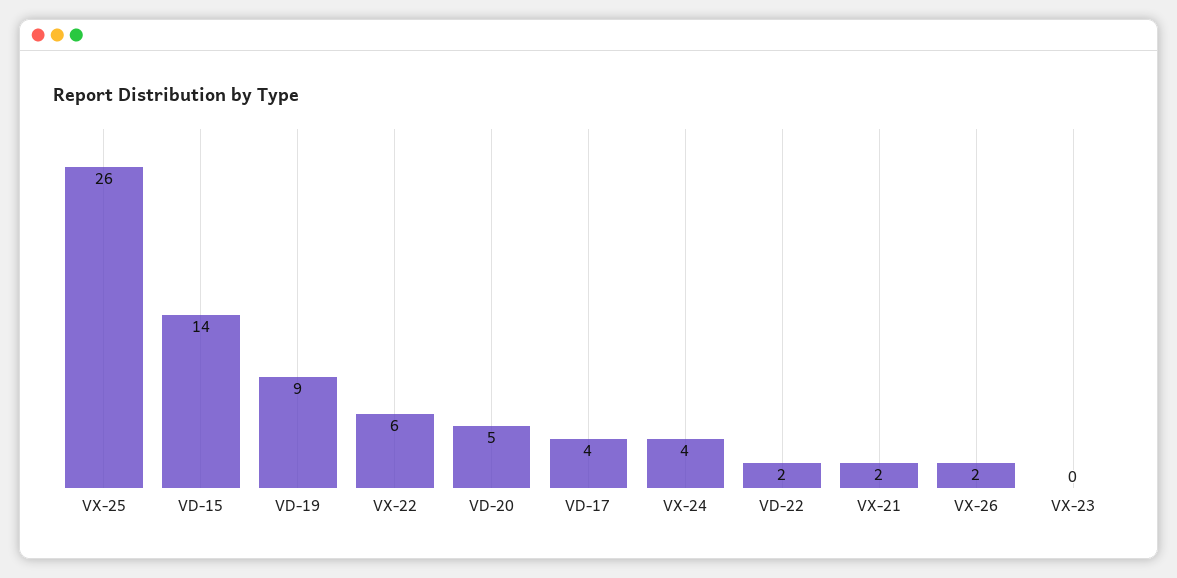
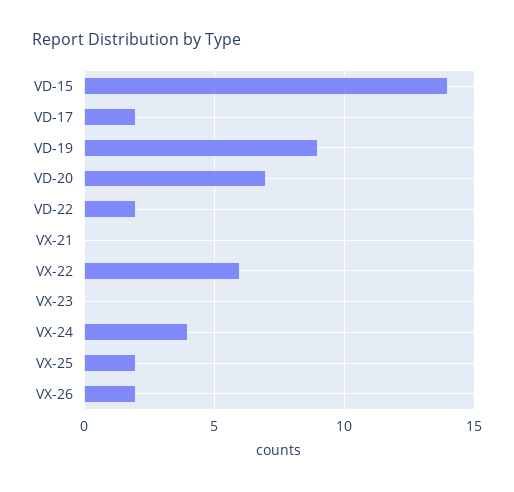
  {
-   "VX-25": 26,
+   "VX-25": 2,
    "VD-15": 14,
    "VD-19": 9,
    "VX-22": 6,
-   "VD-20": 5,
+   "VD-20": 7,
-   "VD-17": 4,
+   "VD-17": 2,
    "VX-24": 4,
    "VD-22": 2,
-   "VX-21": 2,
+   "VX-21": 0,
    "VX-26": 2,
    "VX-23": 0
  }

